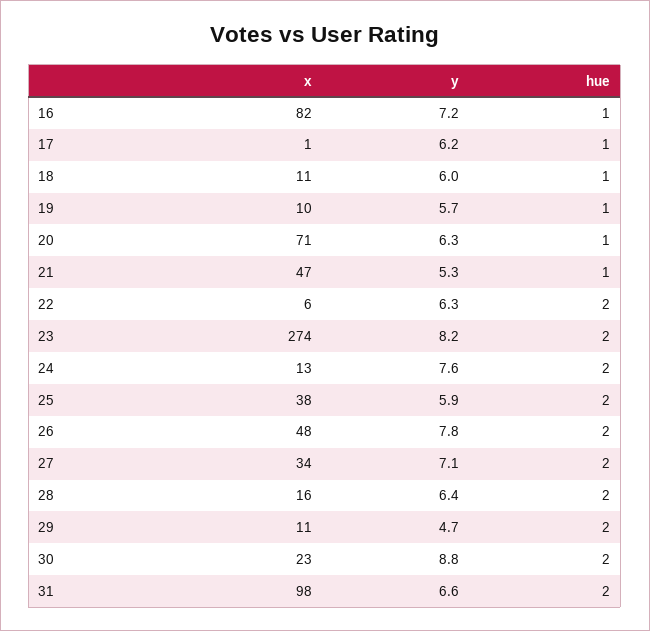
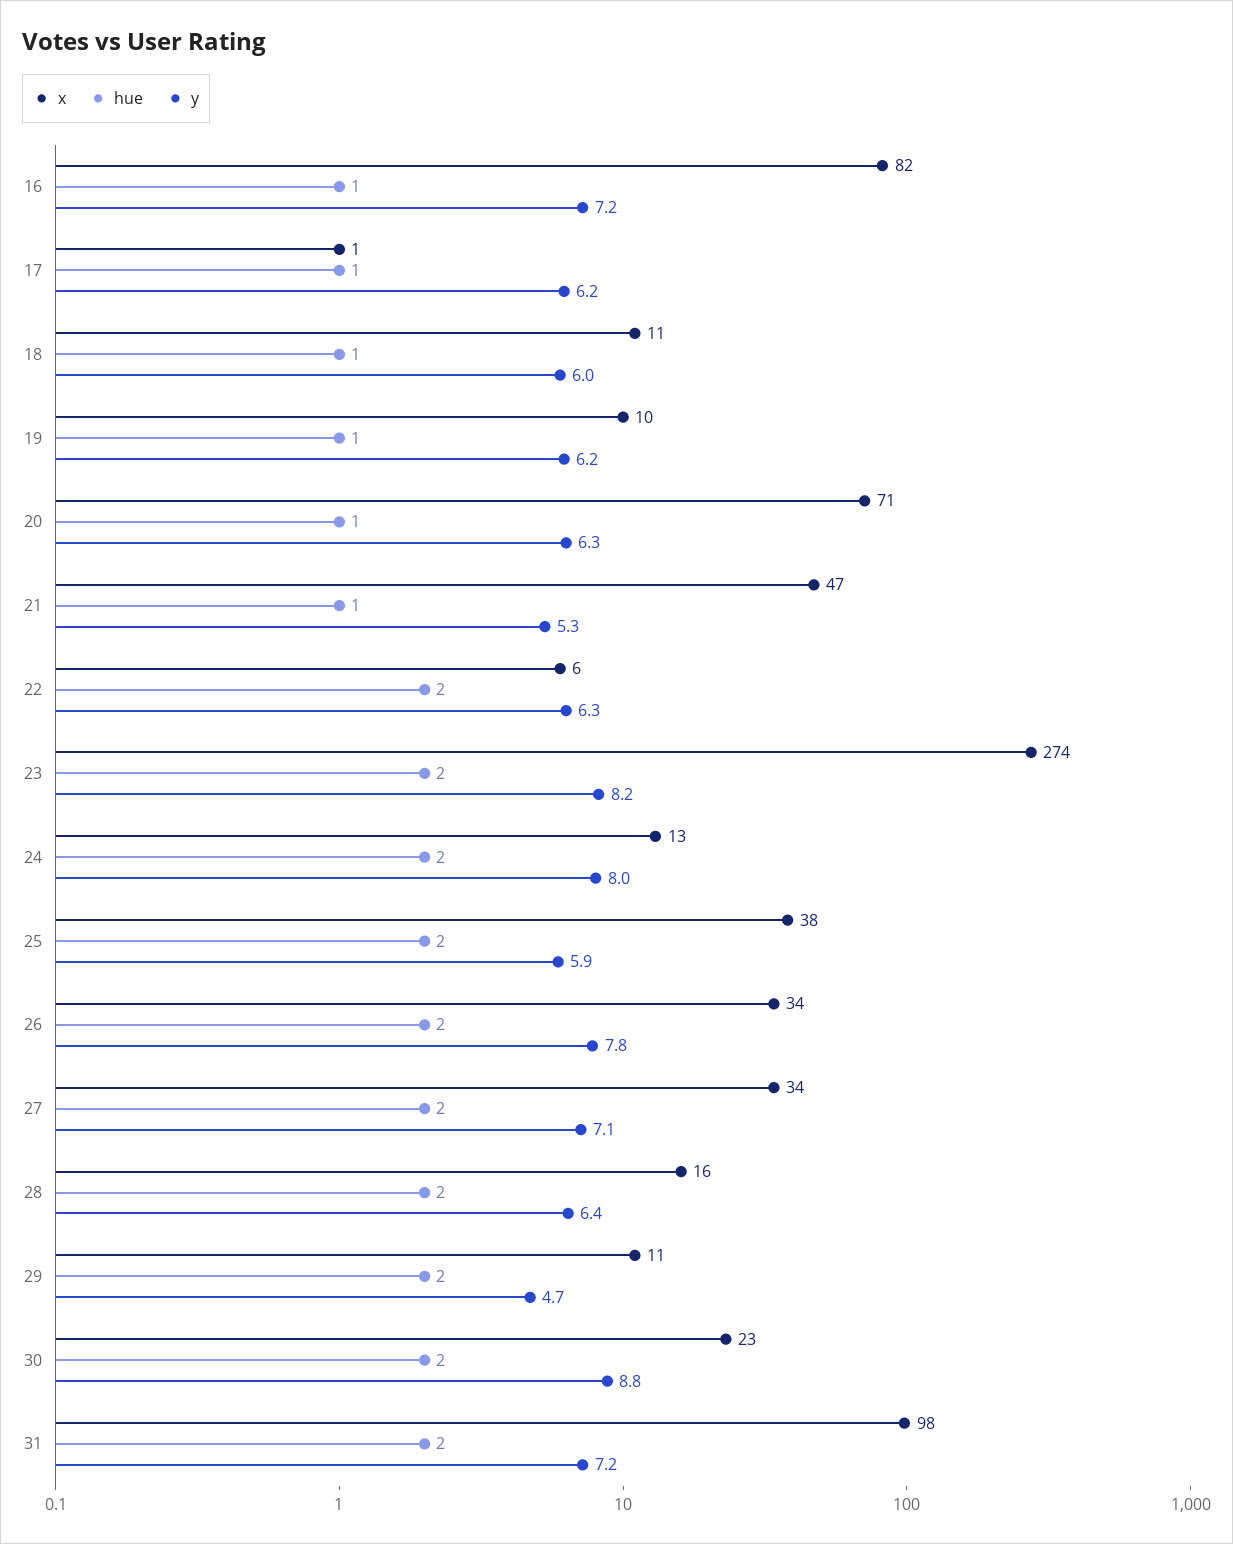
  {
    "x": {
      "16": 82,
      "17": 1,
      "18": 11,
      "19": 10,
      "20": 71,
      "21": 47,
      "22": 6,
      "23": 274,
      "24": 13,
      "25": 38,
-     "26": 48,
+     "26": 34,
      "27": 34,
      "28": 16,
      "29": 11,
      "30": 23,
      "31": 98
    },
    "y": {
      "16": 7.2,
      "17": 6.2,
      "18": 6,
-     "19": 5.7,
+     "19": 6.2,
      "20": 6.3,
      "21": 5.3,
      "22": 6.3,
      "23": 8.2,
-     "24": 7.6,
+     "24": 8,
      "25": 5.9,
      "26": 7.8,
      "27": 7.1,
      "28": 6.4,
      "29": 4.7,
      "30": 8.8,
-     "31": 6.6
+     "31": 7.2
    },
    "hue": {
      "16": 1,
      "17": 1,
      "18": 1,
      "19": 1,
      "20": 1,
      "21": 1,
      "22": 2,
      "23": 2,
      "24": 2,
      "25": 2,
      "26": 2,
      "27": 2,
      "28": 2,
      "29": 2,
      "30": 2,
      "31": 2
    }
  }

